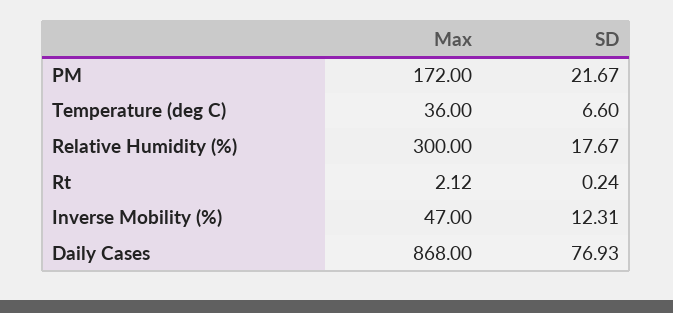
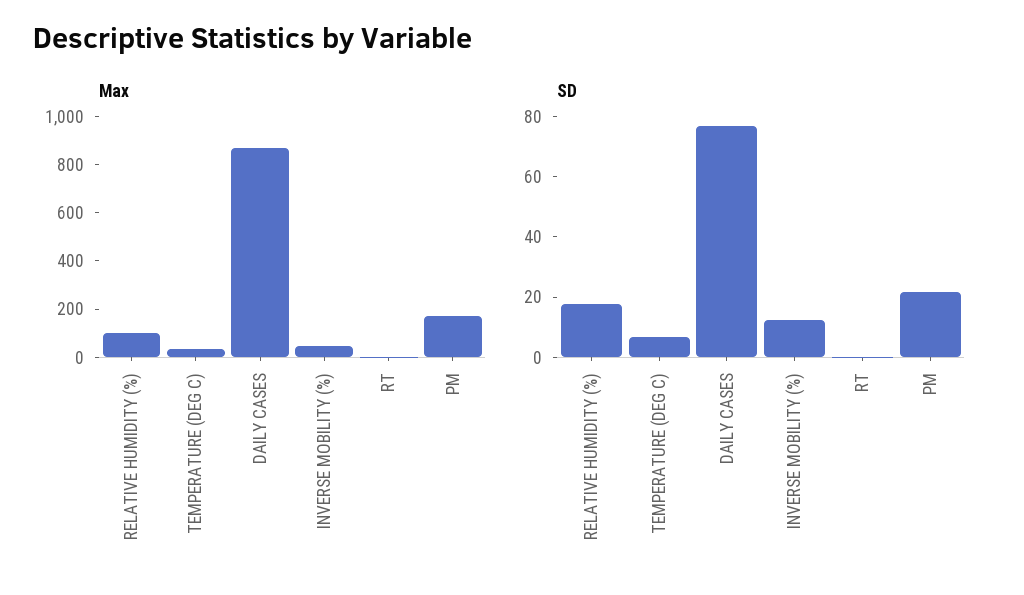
  {
    "Max": {
      "PM": 172,
      "Temperature (deg C)": 36,
-     "Relative Humidity (%)": 300,
+     "Relative Humidity (%)": 100,
      "Rt": 2.12,
      "Inverse Mobility (%)": 47,
      "Daily Cases": 868
    },
    "SD": {
      "PM": 21.67,
      "Temperature (deg C)": 6.6,
      "Relative Humidity (%)": 17.67,
      "Rt": 0.24,
      "Inverse Mobility (%)": 12.31,
      "Daily Cases": 76.93
    }
  }

